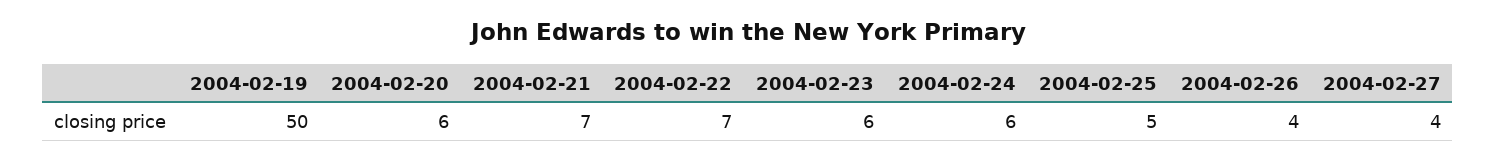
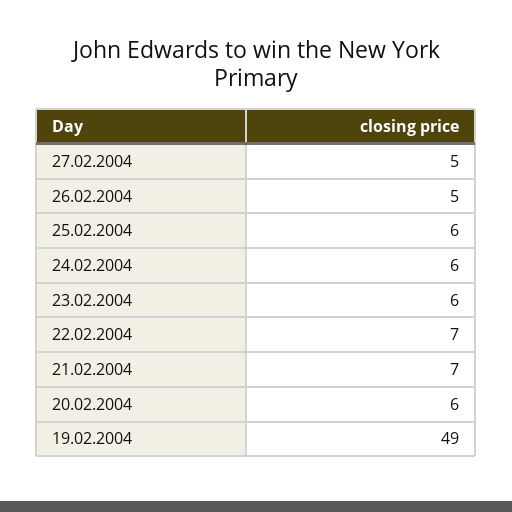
  {
-   "2004-02-19": 50,
+   "2004-02-19": 49,
    "2004-02-20": 6,
    "2004-02-21": 7,
    "2004-02-22": 7,
    "2004-02-23": 6,
    "2004-02-24": 6,
-   "2004-02-25": 5,
+   "2004-02-25": 6,
-   "2004-02-26": 4,
+   "2004-02-26": 5,
-   "2004-02-27": 4
+   "2004-02-27": 5
  }

